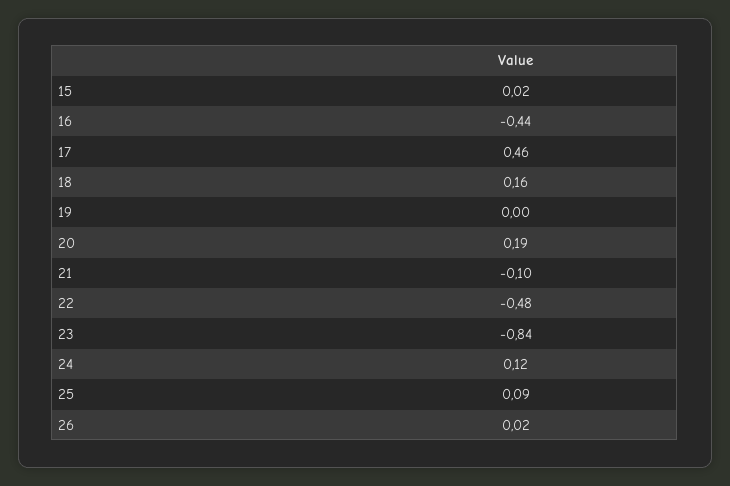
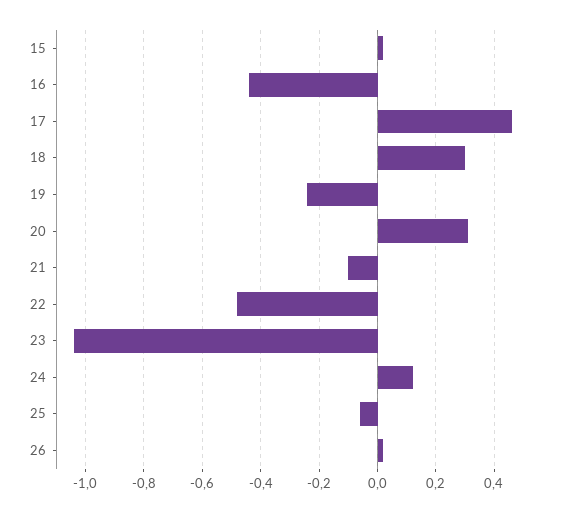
  {
    "15": 0.02,
    "16": -0.44,
    "17": 0.46,
-   "18": 0.16,
+   "18": 0.3,
-   "19": 0,
+   "19": -0.25,
-   "20": 0.19,
+   "20": 0.3,
    "21": -0.1,
    "22": -0.48,
-   "23": -0.84,
+   "23": -1.05,
    "24": 0.12,
-   "25": 0.09,
+   "25": -0.05,
    "26": 0.02
  }

